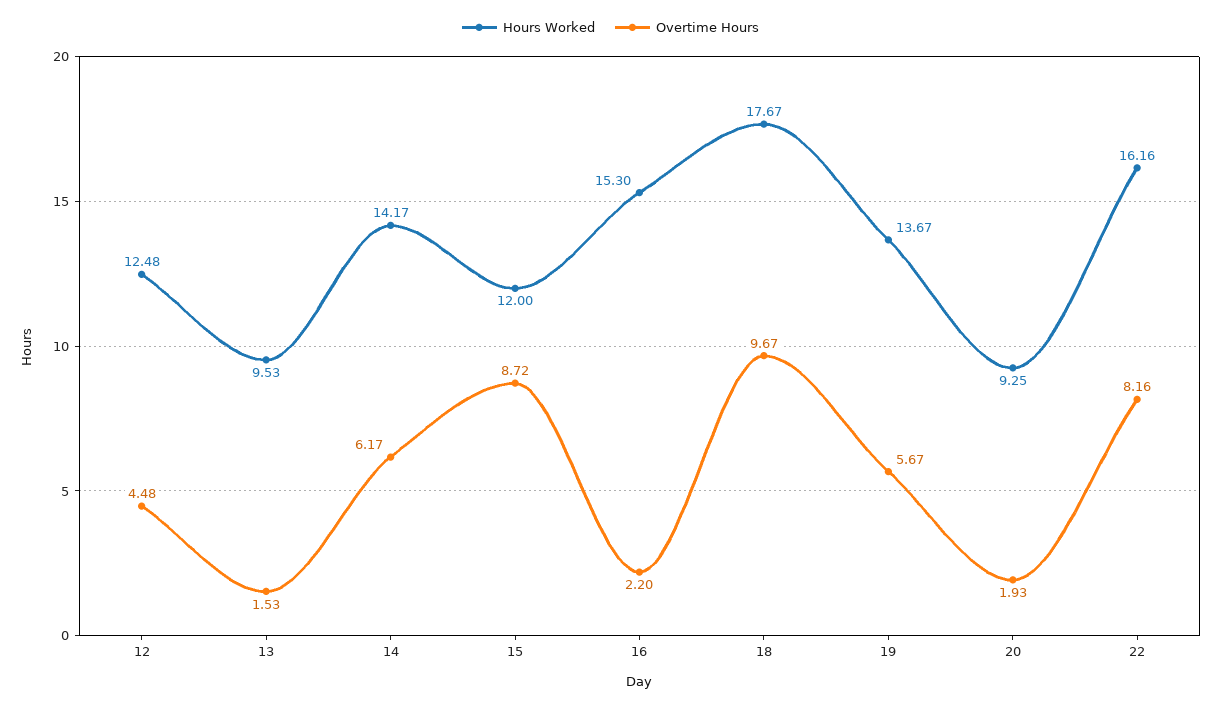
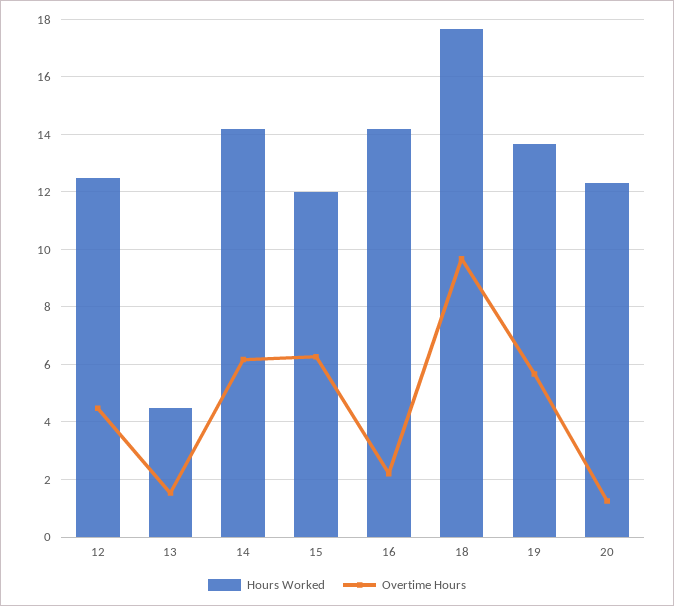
  {
    "Hours Worked": {
      "12": 12.48,
-     "13": 9.53,
+     "13": 4.5,
      "14": 14.17,
      "15": 12,
-     "16": 15.3,
+     "16": 14.25,
      "18": 17.67,
      "19": 13.67,
-     "20": 9.25,
+     "20": 12.25
-     "22": 16.16
    },
    "Overtime Hours": {
      "12": 4.48,
      "13": 1.53,
      "14": 6.17,
-     "15": 8.72,
+     "15": 6.25,
      "16": 2.2,
      "18": 9.67,
      "19": 5.67,
-     "20": 1.93,
+     "20": 1.25
-     "22": 8.16
    }
  }

